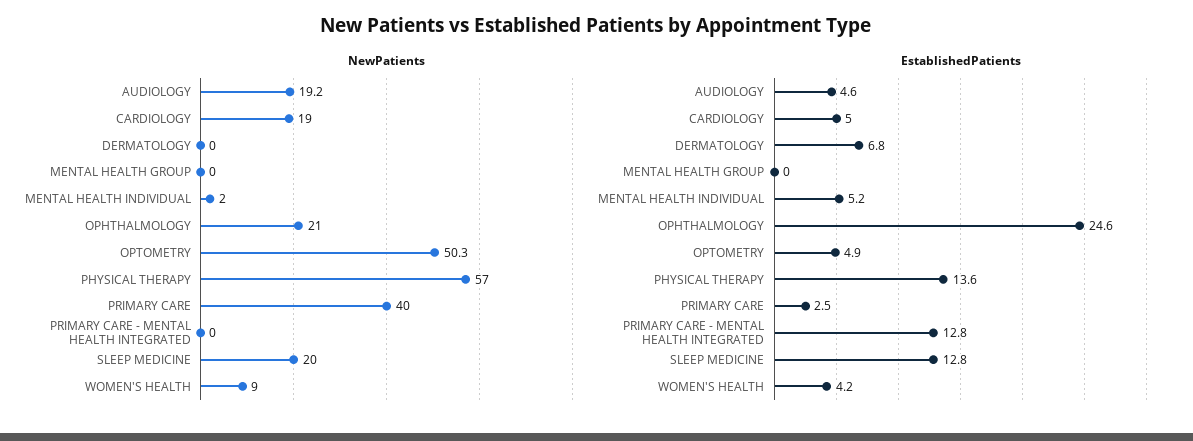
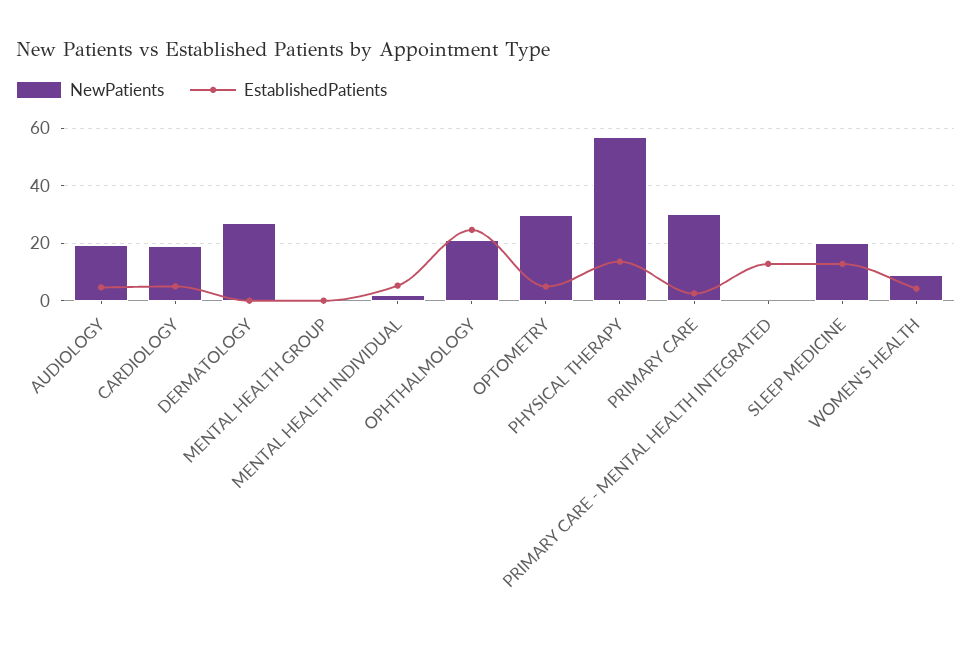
  {
    "NewPatients": {
      "AUDIOLOGY": 19.2,
      "CARDIOLOGY": 19,
-     "DERMATOLOGY": 0,
+     "DERMATOLOGY": 27.5,
      "MENTAL HEALTH GROUP": 0,
      "MENTAL HEALTH INDIVIDUAL": 2,
      "OPHTHALMOLOGY": 21,
-     "OPTOMETRY": 50.3,
+     "OPTOMETRY": 30,
      "PHYSICAL THERAPY": 57,
-     "PRIMARY CARE": 40,
+     "PRIMARY CARE": 30,
      "PRIMARY CARE - MENTAL HEALTH INTEGRATED": 0,
      "SLEEP MEDICINE": 20,
      "WOMEN'S HEALTH": 9
    },
    "EstablishedPatients": {
      "AUDIOLOGY": 4.6,
      "CARDIOLOGY": 5,
-     "DERMATOLOGY": 6.8,
+     "DERMATOLOGY": 0,
      "MENTAL HEALTH GROUP": 0,
      "MENTAL HEALTH INDIVIDUAL": 5.2,
      "OPHTHALMOLOGY": 24.6,
      "OPTOMETRY": 4.9,
      "PHYSICAL THERAPY": 13.6,
      "PRIMARY CARE": 2.5,
      "PRIMARY CARE - MENTAL HEALTH INTEGRATED": 12.8,
      "SLEEP MEDICINE": 12.8,
      "WOMEN'S HEALTH": 4.2
    }
  }

